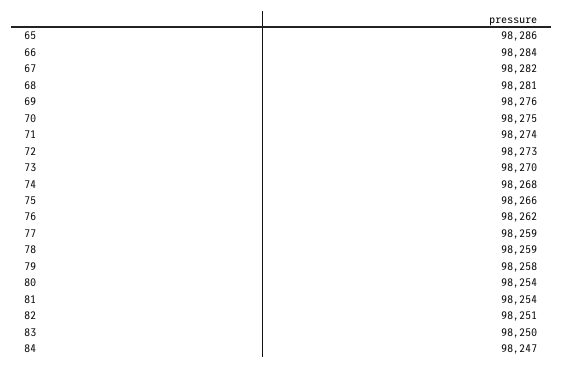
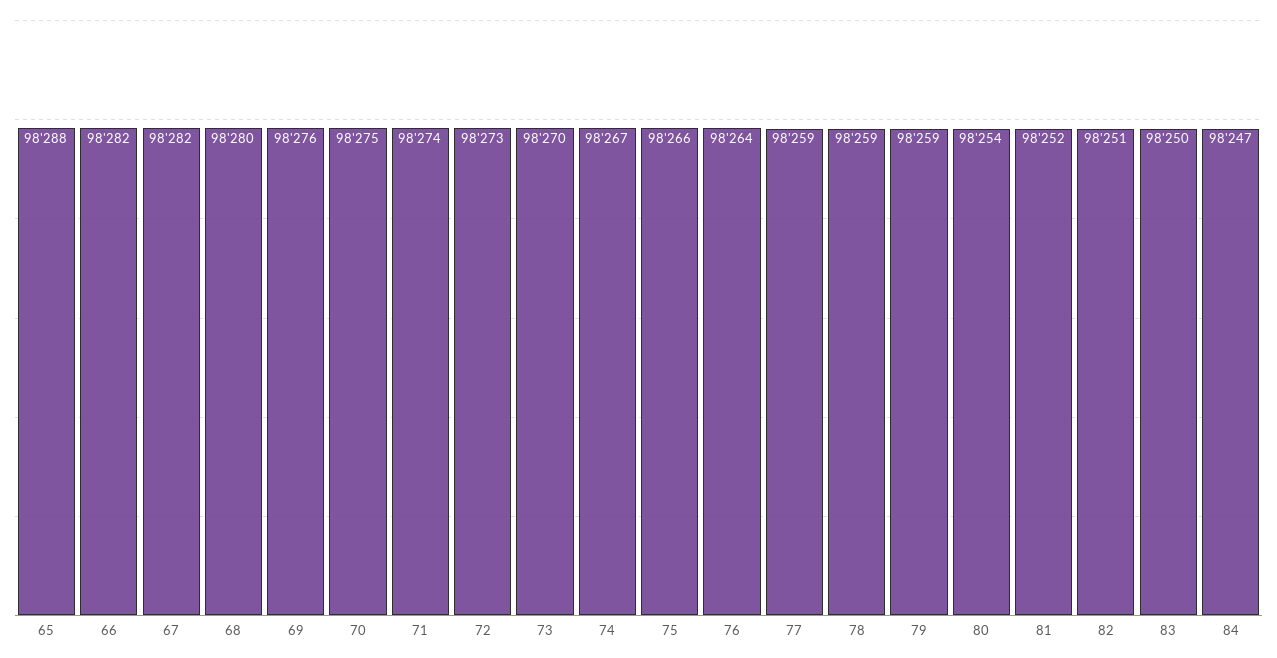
  {
-   "65": 98286,
+   "65": 98288,
-   "66": 98284,
+   "66": 98282,
    "67": 98282,
-   "68": 98281,
+   "68": 98280,
    "69": 98276,
    "70": 98275,
    "71": 98274,
    "72": 98273,
    "73": 98270,
-   "74": 98268,
+   "74": 98267,
    "75": 98266,
-   "76": 98262,
+   "76": 98264,
    "77": 98259,
    "78": 98259,
-   "79": 98258,
+   "79": 98259,
    "80": 98254,
-   "81": 98254,
+   "81": 98252,
    "82": 98251,
    "83": 98250,
    "84": 98247
  }

